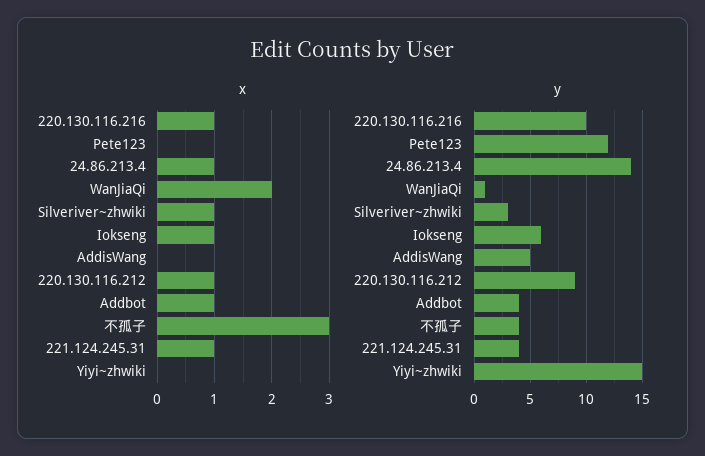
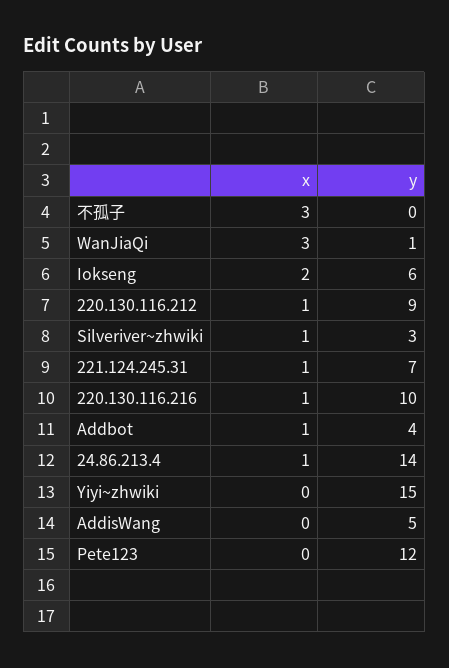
  {
    "x": {
      "220.130.116.216": 1,
      "Pete123": 0,
      "24.86.213.4": 1,
-     "WanJiaQi": 2,
+     "WanJiaQi": 3,
      "Silveriver~zhwiki": 1,
-     "Iokseng": 1,
+     "Iokseng": 2,
      "AddisWang": 0,
      "220.130.116.212": 1,
      "Addbot": 1,
      "不孤子": 3,
      "221.124.245.31": 1,
      "Yiyi~zhwiki": 0
    },
    "y": {
      "220.130.116.216": 10,
      "Pete123": 12,
      "24.86.213.4": 14,
      "WanJiaQi": 1,
      "Silveriver~zhwiki": 3,
      "Iokseng": 6,
      "AddisWang": 5,
      "220.130.116.212": 9,
      "Addbot": 4,
-     "不孤子": 4,
+     "不孤子": 0,
-     "221.124.245.31": 4,
+     "221.124.245.31": 7,
      "Yiyi~zhwiki": 15
    }
  }

